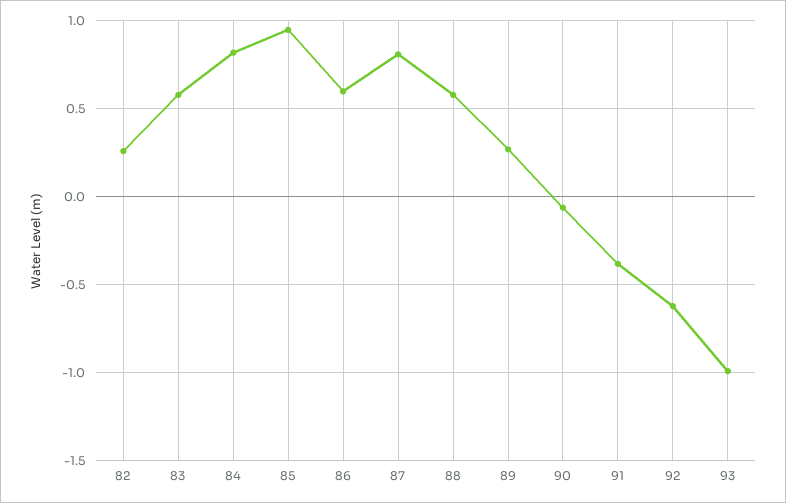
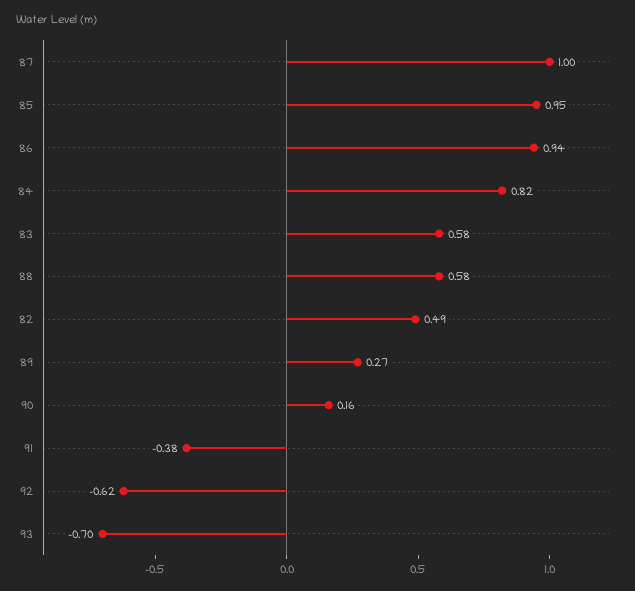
  {
-   "82": 0.25,
+   "82": 0.49,
    "83": 0.58,
    "84": 0.82,
    "85": 0.95,
-   "86": 0.6,
+   "86": 0.94,
-   "87": 0.8,
+   "87": 1,
    "88": 0.58,
    "89": 0.27,
-   "90": -0.05,
+   "90": 0.16,
    "91": -0.38,
    "92": -0.62,
-   "93": -1
+   "93": -0.7
  }

